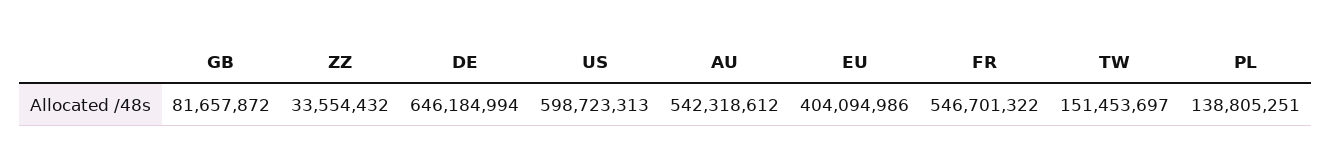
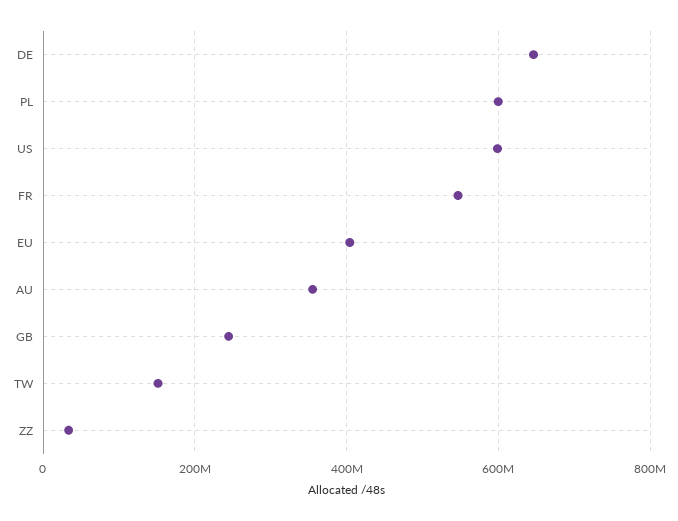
  {
-   "GB": 81657872,
+   "GB": 240000000,
    "ZZ": 33554432,
    "DE": 646184994,
    "US": 598723313,
-   "AU": 542318612,
+   "AU": 360000000,
    "EU": 404094986,
    "FR": 546701322,
    "TW": 151453697,
-   "PL": 138805251
+   "PL": 600000000
  }

